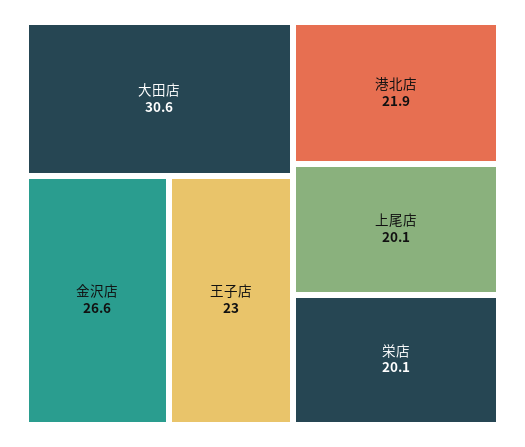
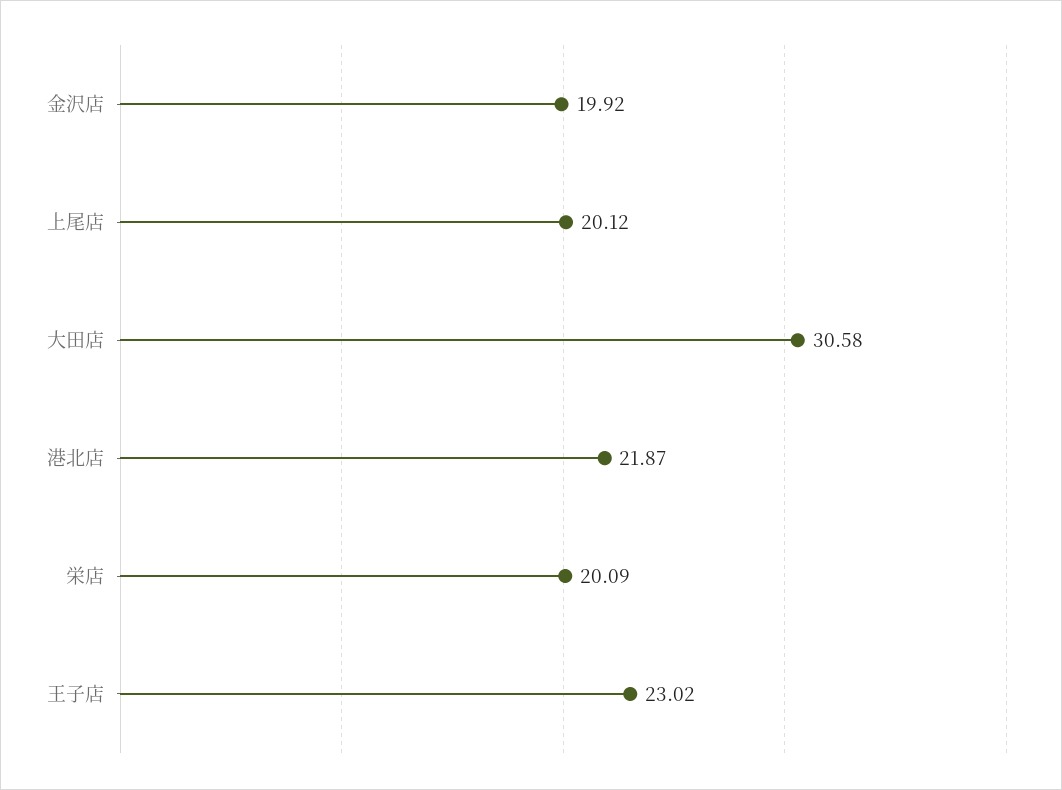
  {
    "大田店": 30.58,
-   "金沢店": 26.6,
+   "金沢店": 19.92,
    "王子店": 23.02,
    "港北店": 21.87,
    "上尾店": 20.12,
    "栄店": 20.09
  }

